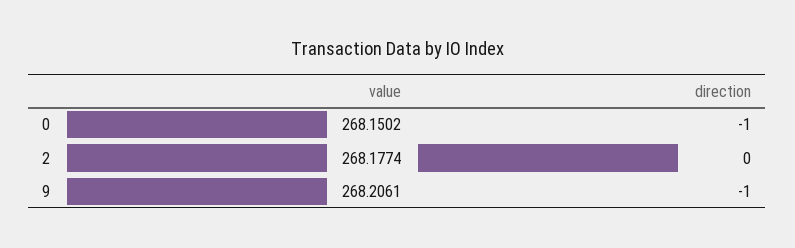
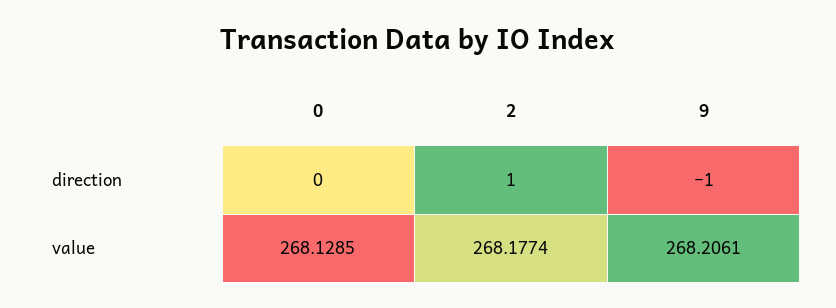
  {
    "value": {
-     "0": 268.1502,
+     "0": 268.1285,
      "2": 268.1774,
      "9": 268.2061
    },
    "direction": {
-     "0": -1,
+     "0": 0,
-     "2": 0,
+     "2": 1,
      "9": -1
    }
  }

